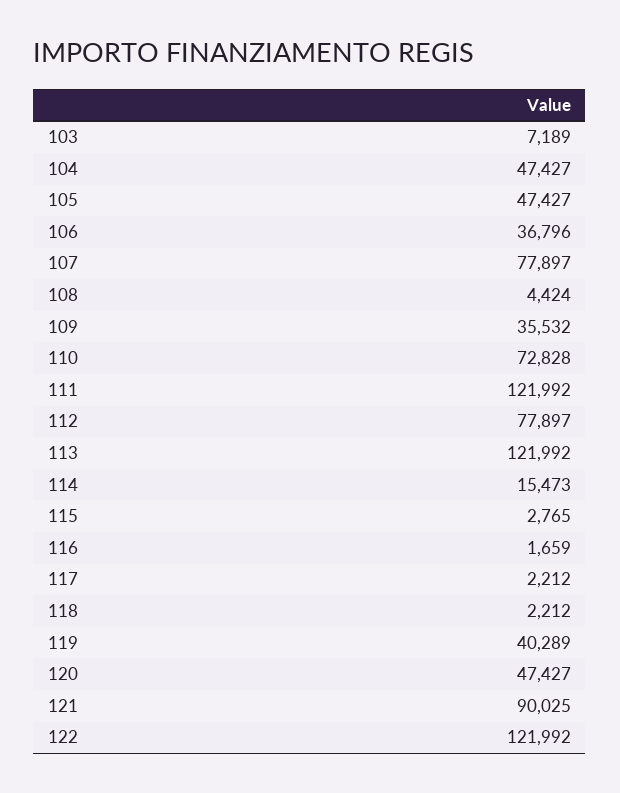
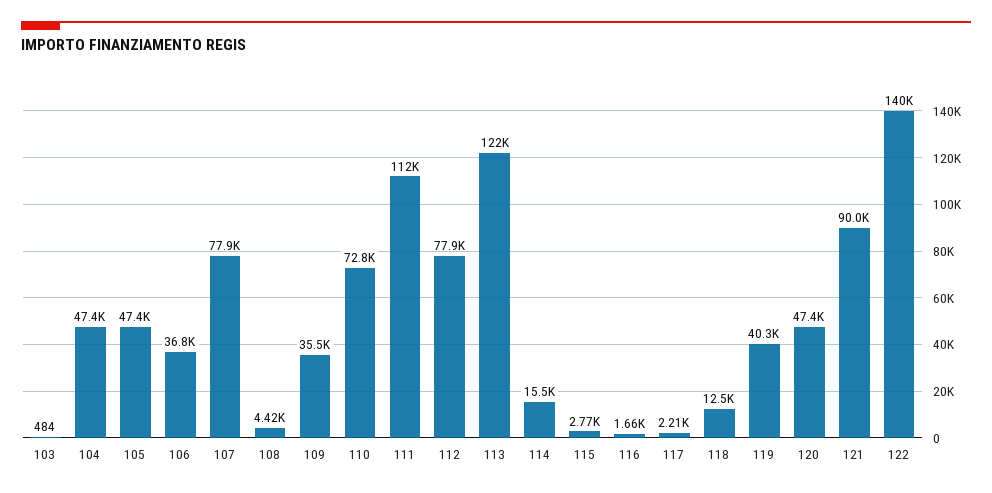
  {
-   "103": 7189,
+   "103": 484,
    "104": 47427,
    "105": 47427,
    "106": 36796,
    "107": 77897,
    "108": 4424,
    "109": 35532,
    "110": 72828,
-   "111": 121992,
+   "111": 112000,
    "112": 77897,
    "113": 121992,
    "114": 15473,
    "115": 2765,
    "116": 1659,
    "117": 2212,
-   "118": 2212,
+   "118": 12500,
    "119": 40289,
    "120": 47427,
    "121": 90025,
-   "122": 121992
+   "122": 140000
  }

